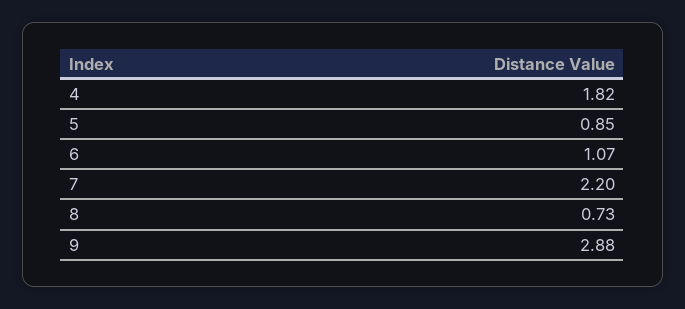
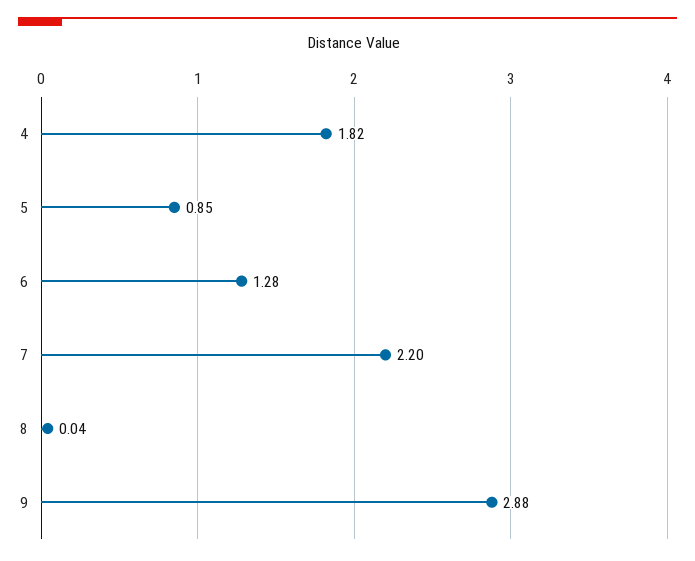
  {
    "4": 1.82,
    "5": 0.85,
-   "6": 1.07,
+   "6": 1.28,
    "7": 2.2,
-   "8": 0.73,
+   "8": 0.04,
    "9": 2.88
  }

